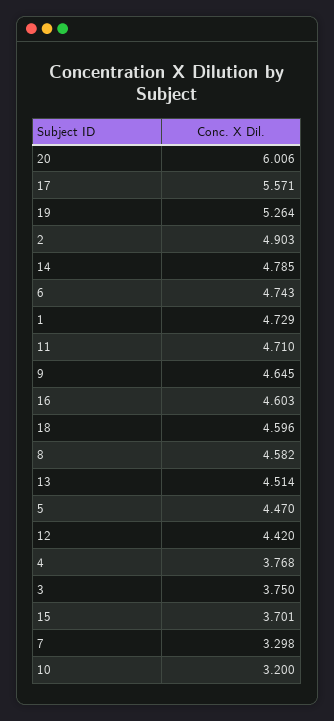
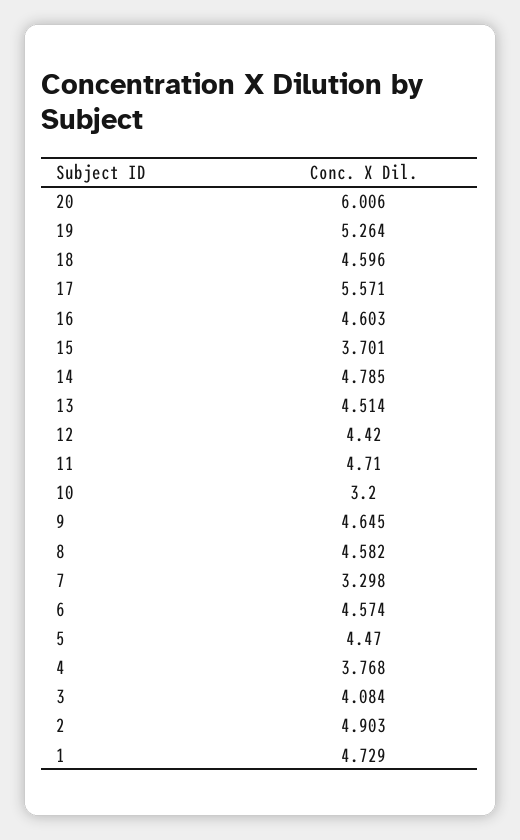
  {
    "20": 6.006,
    "17": 5.571,
    "19": 5.264,
    "2": 4.903,
    "14": 4.785,
-   "6": 4.743,
+   "6": 4.574,
    "1": 4.729,
    "11": 4.71,
    "9": 4.645,
    "16": 4.603,
    "18": 4.596,
    "8": 4.582,
    "13": 4.514,
    "5": 4.47,
    "12": 4.42,
    "4": 3.768,
-   "3": 3.75,
+   "3": 4.084,
    "15": 3.701,
    "7": 3.298,
    "10": 3.2
  }

